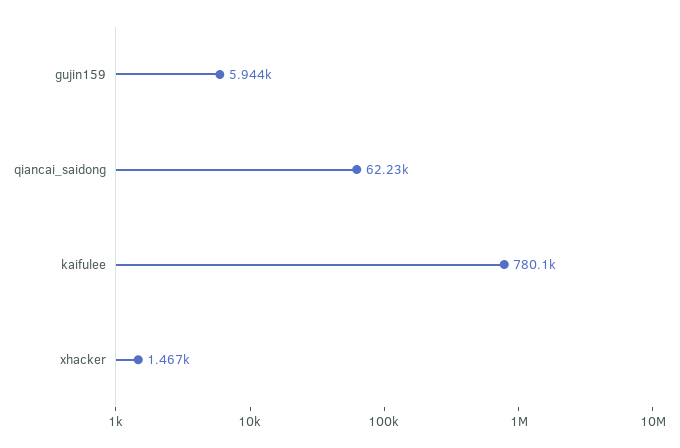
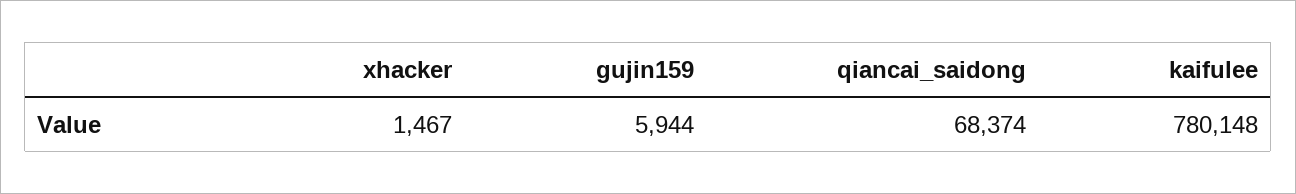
  {
    "gujin159": 5944,
-   "qiancai_saidong": 62230,
+   "qiancai_saidong": 68374,
    "kaifulee": 780148,
    "xhacker": 1467
  }

